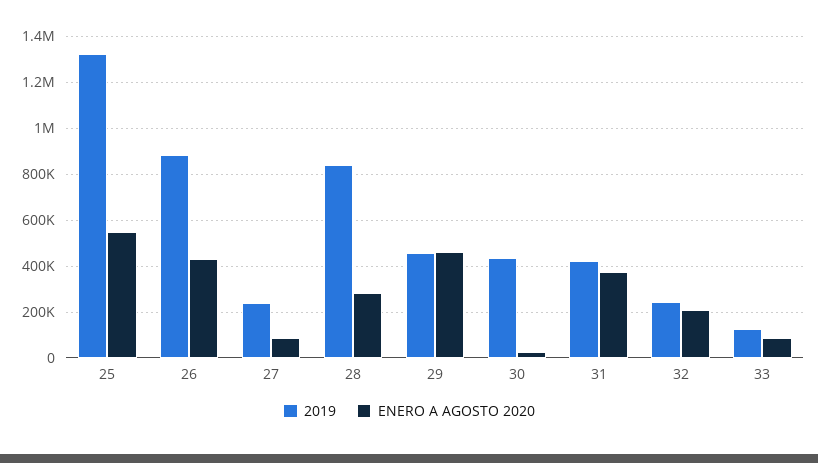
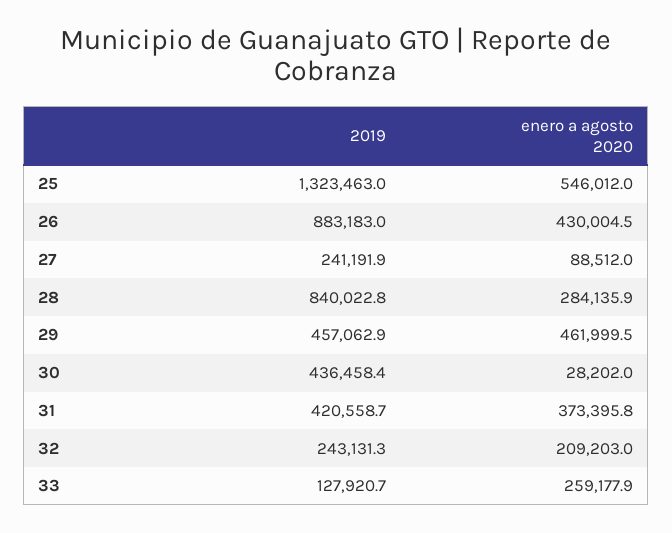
  {
    "2019": {
      "25": 1323463,
      "26": 883183,
      "27": 241191.9,
      "28": 840022.8,
      "29": 457062.9,
      "30": 436458.4,
      "31": 420558.7,
      "32": 243131.3,
      "33": 127920.7
    },
    "ENERO A AGOSTO 2020": {
      "25": 546012,
      "26": 430004.5,
      "27": 88512,
      "28": 284135.9,
      "29": 461999.5,
      "30": 28202,
      "31": 373395.8,
      "32": 209203,
-     "33": 100000
+     "33": 259177.9
    }
  }

